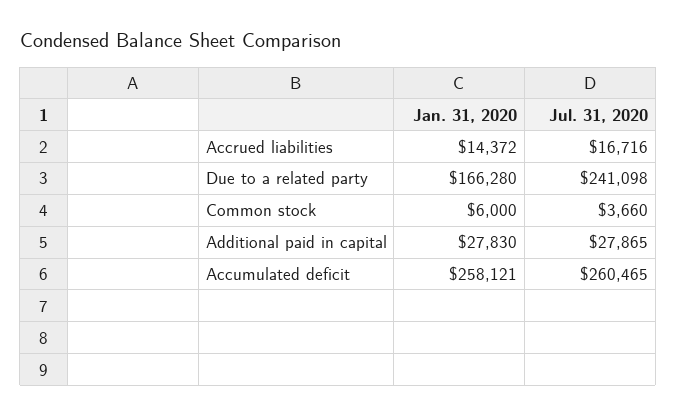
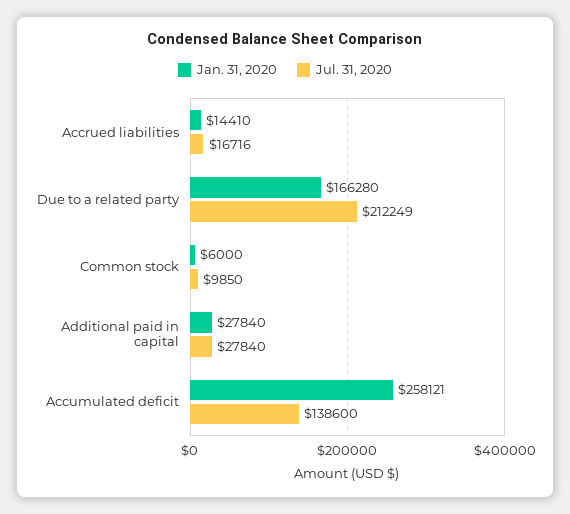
  {
    "Jan. 31, 2020": {
-     "Accrued liabilities": 14372,
+     "Accrued liabilities": 14410,
      "Due to a related party": 166280,
      "Common stock": 6000,
-     "Additional paid in capital": 27830,
+     "Additional paid in capital": 27840,
      "Accumulated deficit": 258121
    },
    "Jul. 31, 2020": {
      "Accrued liabilities": 16716,
-     "Due to a related party": 241098,
+     "Due to a related party": 212249,
-     "Common stock": 3660,
+     "Common stock": 9850,
-     "Additional paid in capital": 27865,
+     "Additional paid in capital": 27840,
-     "Accumulated deficit": 260465
+     "Accumulated deficit": 138600
    }
  }

